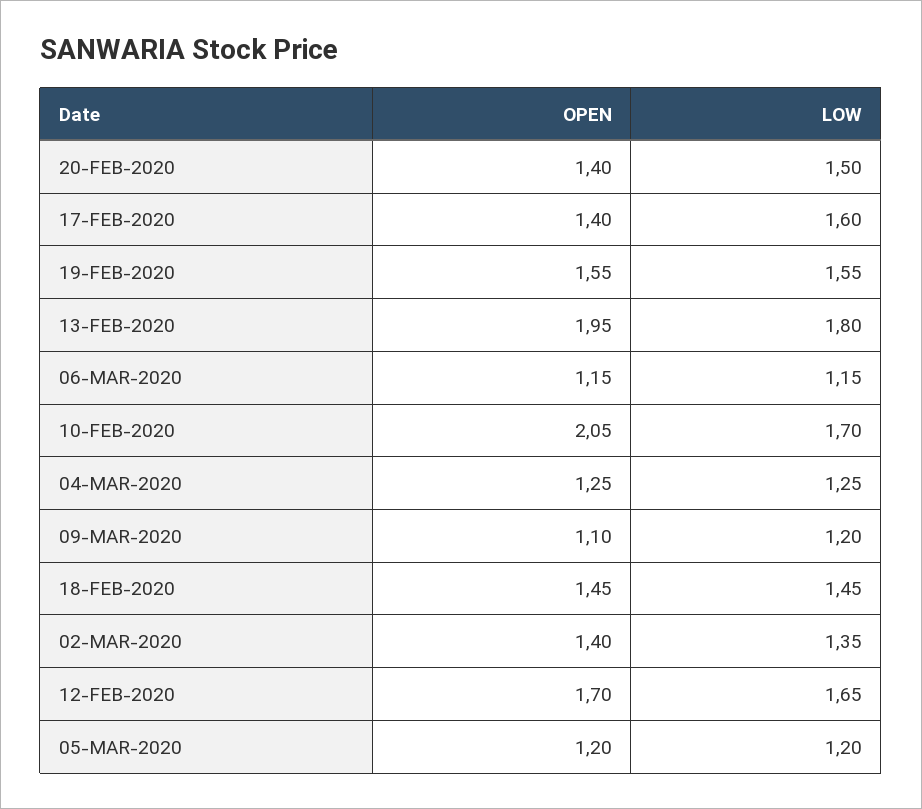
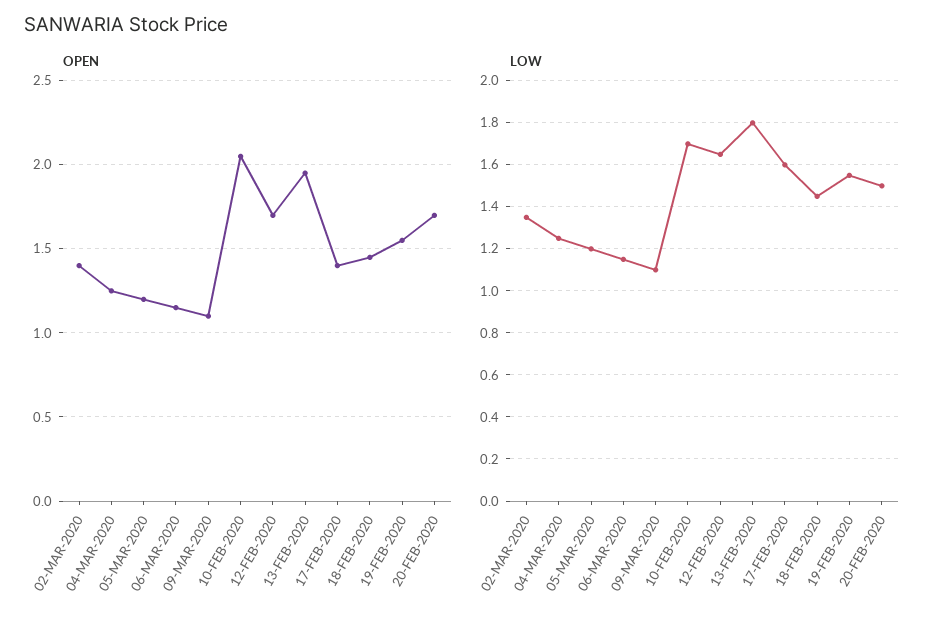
  {
    "OPEN": {
-     "20-FEB-2020": 1.4,
+     "20-FEB-2020": 1.7,
      "17-FEB-2020": 1.4,
      "19-FEB-2020": 1.55,
      "13-FEB-2020": 1.95,
      "06-MAR-2020": 1.15,
      "10-FEB-2020": 2.05,
      "04-MAR-2020": 1.25,
      "09-MAR-2020": 1.1,
      "18-FEB-2020": 1.45,
      "02-MAR-2020": 1.4,
      "12-FEB-2020": 1.7,
      "05-MAR-2020": 1.2
    },
    "LOW": {
      "20-FEB-2020": 1.5,
      "17-FEB-2020": 1.6,
      "19-FEB-2020": 1.55,
      "13-FEB-2020": 1.8,
      "06-MAR-2020": 1.15,
      "10-FEB-2020": 1.7,
      "04-MAR-2020": 1.25,
-     "09-MAR-2020": 1.2,
+     "09-MAR-2020": 1.1,
      "18-FEB-2020": 1.45,
      "02-MAR-2020": 1.35,
      "12-FEB-2020": 1.65,
      "05-MAR-2020": 1.2
    }
  }

